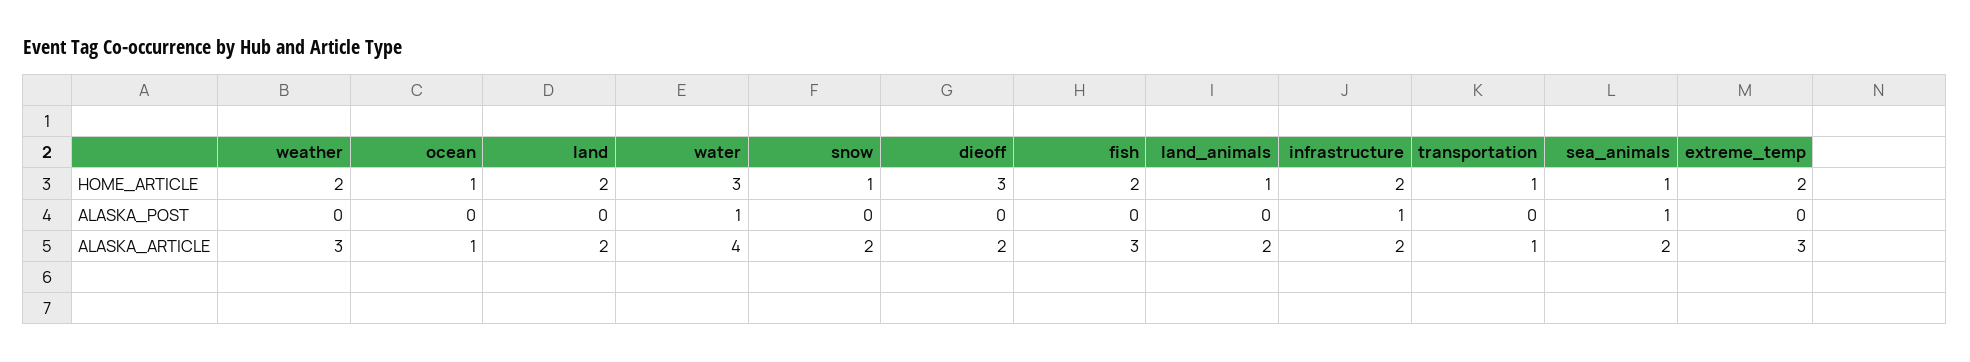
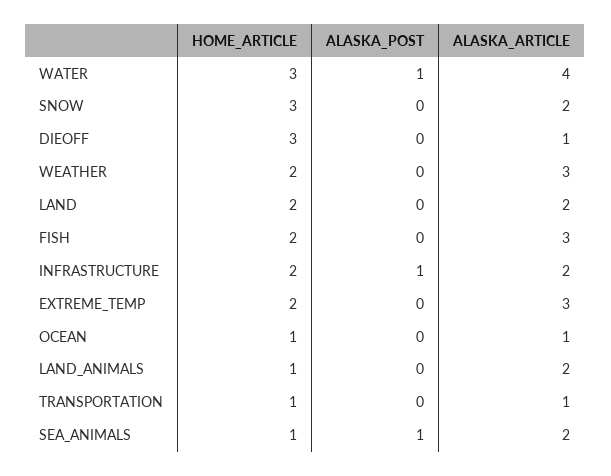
  {
    "weather": {
      "HOME_ARTICLE": 2,
      "ALASKA_POST": 0,
      "ALASKA_ARTICLE": 3
    },
    "ocean": {
      "HOME_ARTICLE": 1,
      "ALASKA_POST": 0,
      "ALASKA_ARTICLE": 1
    },
    "land": {
      "HOME_ARTICLE": 2,
      "ALASKA_POST": 0,
      "ALASKA_ARTICLE": 2
    },
    "water": {
      "HOME_ARTICLE": 3,
      "ALASKA_POST": 1,
      "ALASKA_ARTICLE": 4
    },
    "snow": {
-     "HOME_ARTICLE": 1,
+     "HOME_ARTICLE": 3,
      "ALASKA_POST": 0,
      "ALASKA_ARTICLE": 2
    },
    "dieoff": {
      "HOME_ARTICLE": 3,
      "ALASKA_POST": 0,
-     "ALASKA_ARTICLE": 2
+     "ALASKA_ARTICLE": 1
    },
    "fish": {
      "HOME_ARTICLE": 2,
      "ALASKA_POST": 0,
      "ALASKA_ARTICLE": 3
    },
    "land_animals": {
      "HOME_ARTICLE": 1,
      "ALASKA_POST": 0,
      "ALASKA_ARTICLE": 2
    },
    "infrastructure": {
      "HOME_ARTICLE": 2,
      "ALASKA_POST": 1,
      "ALASKA_ARTICLE": 2
    },
    "transportation": {
      "HOME_ARTICLE": 1,
      "ALASKA_POST": 0,
      "ALASKA_ARTICLE": 1
    },
    "sea_animals": {
      "HOME_ARTICLE": 1,
      "ALASKA_POST": 1,
      "ALASKA_ARTICLE": 2
    },
    "extreme_temp": {
      "HOME_ARTICLE": 2,
      "ALASKA_POST": 0,
      "ALASKA_ARTICLE": 3
    }
  }

